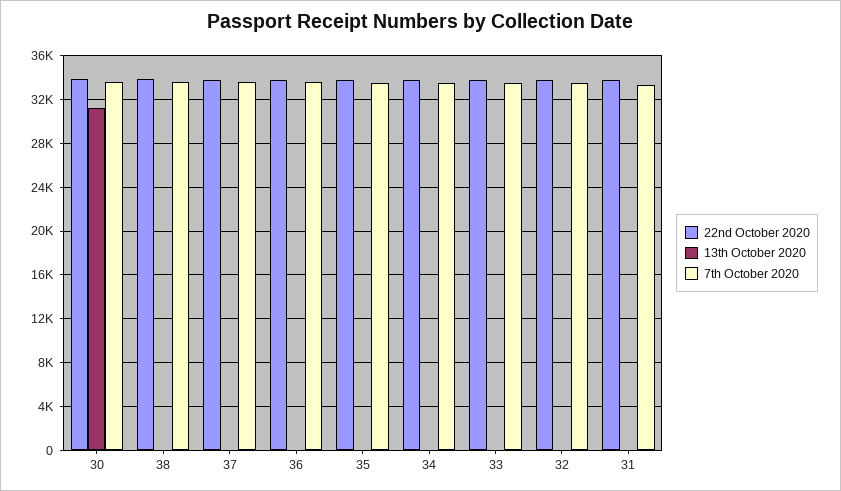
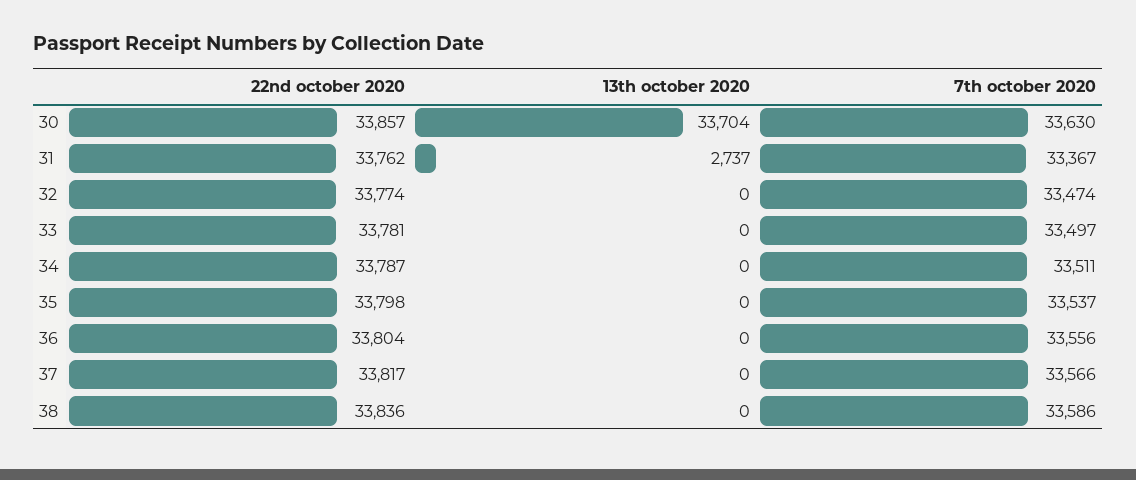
  {
    "22nd October 2020": {
      "30": 33857,
      "38": 33836,
      "37": 33817,
      "36": 33804,
      "35": 33798,
      "34": 33787,
      "33": 33781,
      "32": 33774,
      "31": 33762
    },
    "13th October 2020": {
-     "30": 31000,
+     "30": 33704,
      "38": 0,
      "37": 0,
      "36": 0,
      "35": 0,
      "34": 0,
      "33": 0,
      "32": 0,
-     "31": 0
+     "31": 2737
    },
    "7th October 2020": {
      "30": 33630,
      "38": 33586,
      "37": 33566,
      "36": 33556,
      "35": 33537,
      "34": 33511,
      "33": 33497,
      "32": 33474,
      "31": 33367
    }
  }

